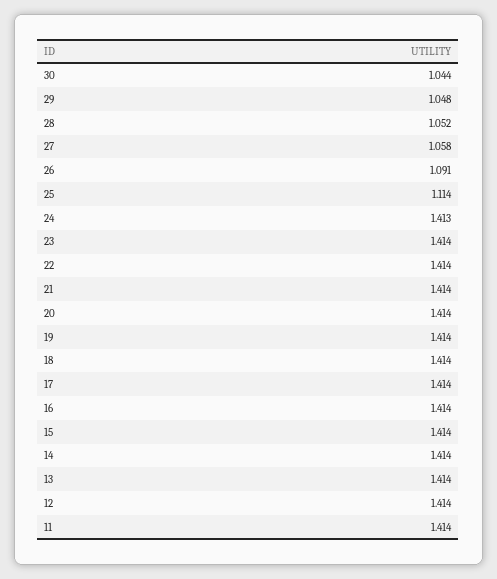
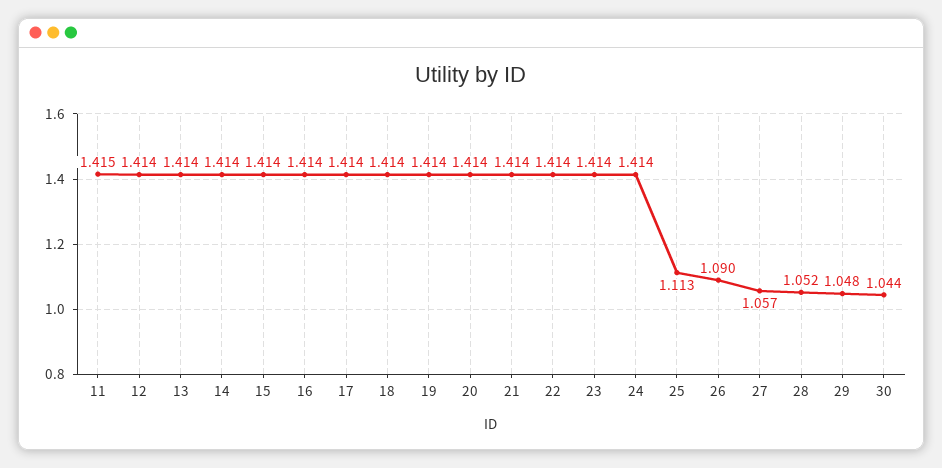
  {
    "30": 1.044,
    "29": 1.048,
    "28": 1.052,
-   "27": 1.058,
+   "27": 1.057,
-   "26": 1.091,
+   "26": 1.09,
-   "25": 1.114,
+   "25": 1.113,
-   "24": 1.413,
+   "24": 1.414,
    "23": 1.414,
    "22": 1.414,
    "21": 1.414,
    "20": 1.414,
    "19": 1.414,
    "18": 1.414,
    "17": 1.414,
    "16": 1.414,
    "15": 1.414,
    "14": 1.414,
    "13": 1.414,
    "12": 1.414,
-   "11": 1.414
+   "11": 1.415
  }

